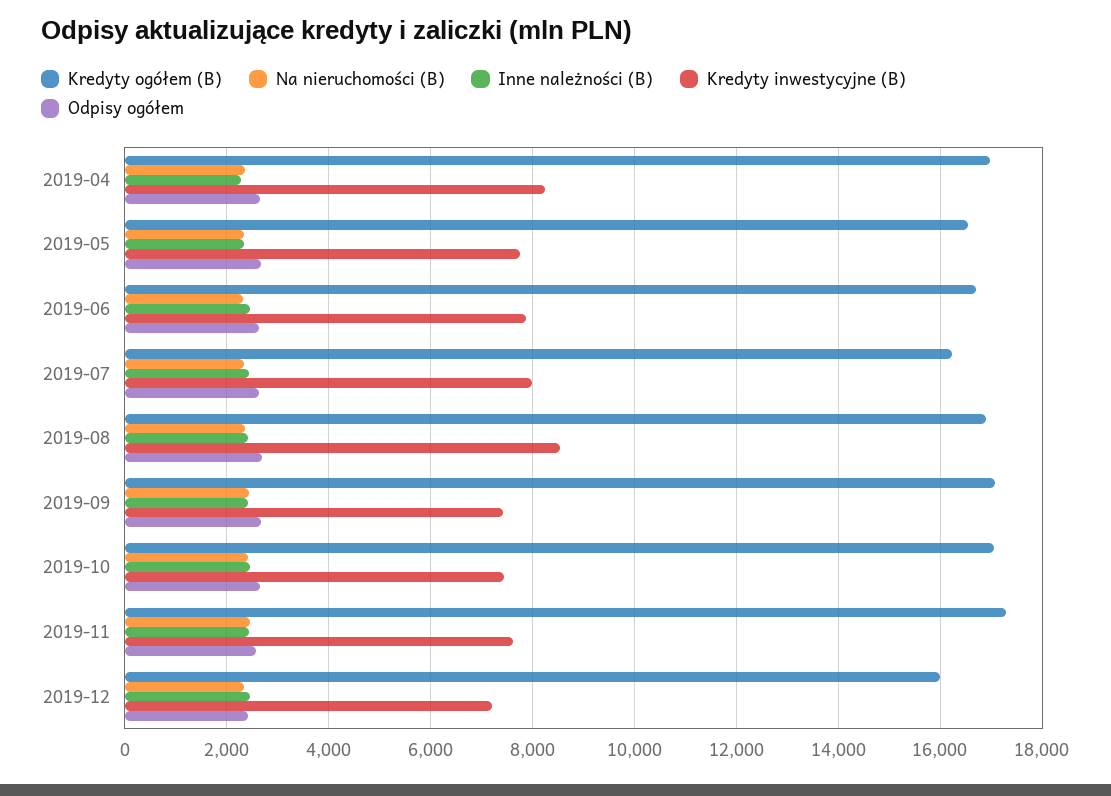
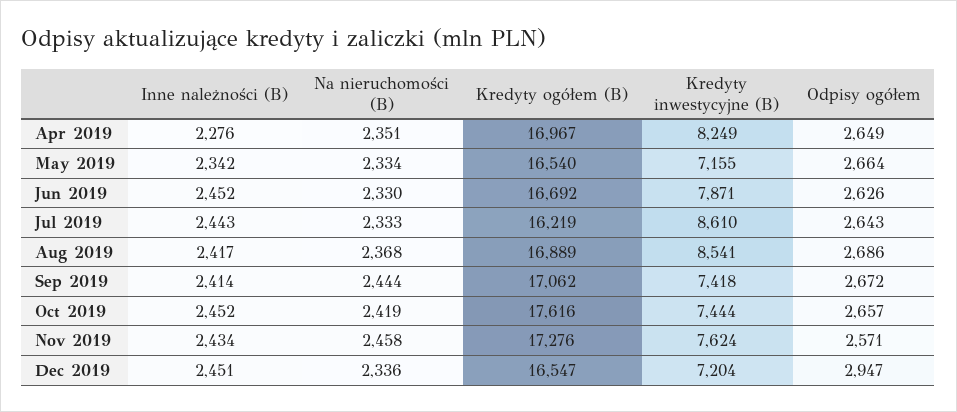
  {
    "Kredyty ogółem (B)": {
      "2019-04": 16967,
      "2019-05": 16540,
      "2019-06": 16692,
      "2019-07": 16219,
      "2019-08": 16889,
      "2019-09": 17062,
-     "2019-10": 17000,
+     "2019-10": 17616,
      "2019-11": 17276,
-     "2019-12": 16000
+     "2019-12": 16547
    },
    "Na nieruchomości (B)": {
      "2019-04": 2351,
      "2019-05": 2334,
      "2019-06": 2330,
      "2019-07": 2333,
      "2019-08": 2368,
      "2019-09": 2444,
      "2019-10": 2419,
      "2019-11": 2458,
      "2019-12": 2336
    },
    "Inne należności (B)": {
      "2019-04": 2276,
      "2019-05": 2342,
      "2019-06": 2452,
      "2019-07": 2443,
      "2019-08": 2417,
      "2019-09": 2414,
      "2019-10": 2452,
      "2019-11": 2434,
      "2019-12": 2451
    },
    "Kredyty inwestycyjne (B)": {
      "2019-04": 8249,
-     "2019-05": 7800,
+     "2019-05": 7155,
      "2019-06": 7871,
-     "2019-07": 8000,
+     "2019-07": 8610,
      "2019-08": 8541,
      "2019-09": 7418,
      "2019-10": 7444,
      "2019-11": 7624,
      "2019-12": 7204
    },
    "Odpisy ogółem": {
      "2019-04": 2649,
      "2019-05": 2664,
      "2019-06": 2626,
      "2019-07": 2643,
      "2019-08": 2686,
      "2019-09": 2672,
      "2019-10": 2657,
      "2019-11": 2571,
-     "2019-12": 2400
+     "2019-12": 2947
    }
  }

